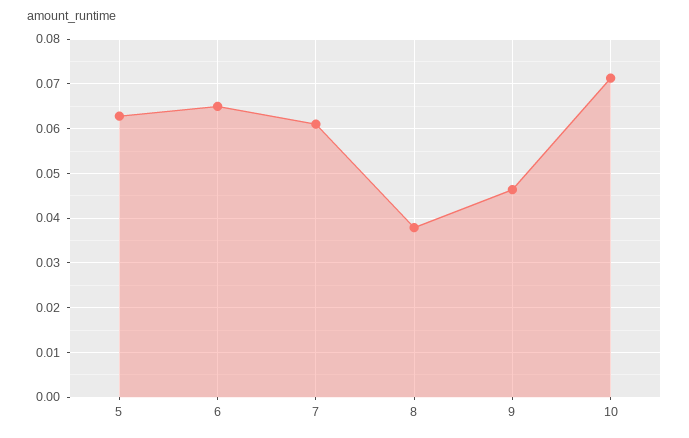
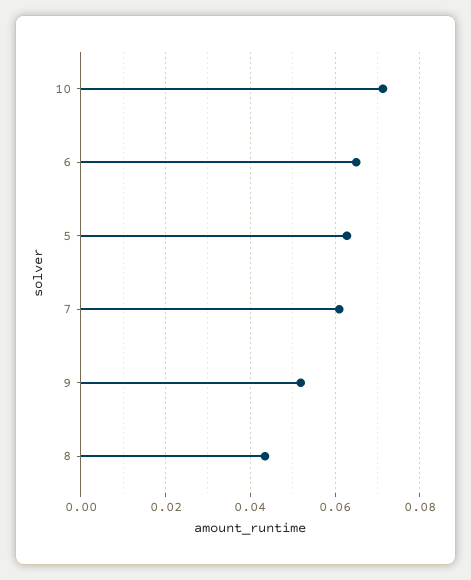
  {
    "5": 0.062,
    "6": 0.066,
    "7": 0.062,
-   "8": 0.038,
+   "8": 0.044,
-   "9": 0.046,
+   "9": 0.052,
    "10": 0.072
  }

